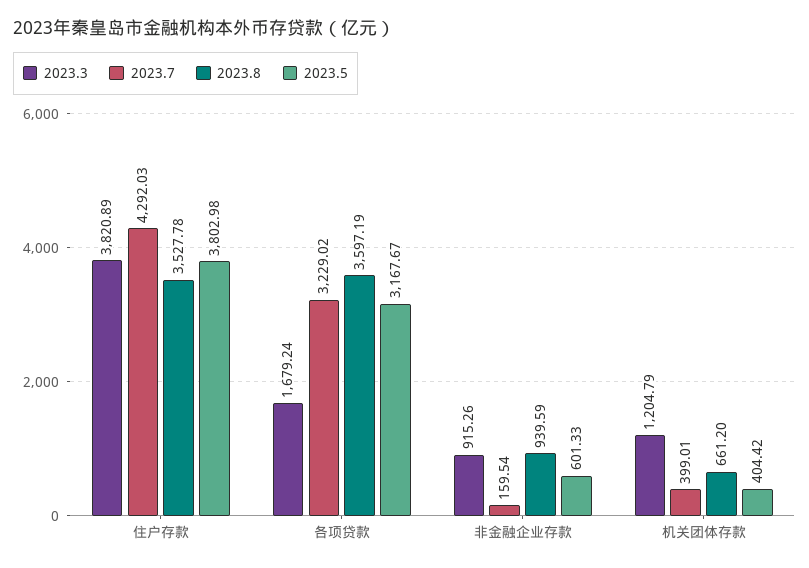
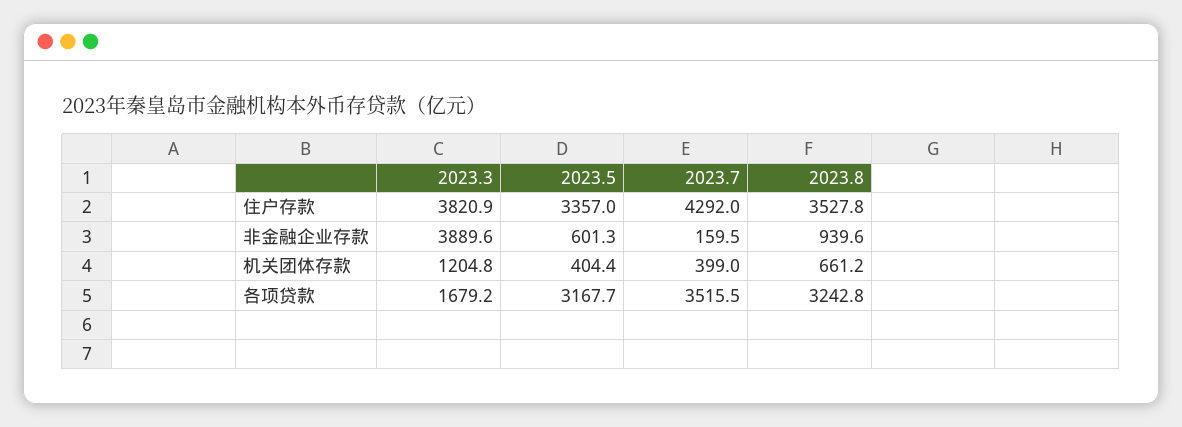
  {
    "2023.3": {
      "住户存款": 3820.89,
      "各项贷款": 1679.24,
-     "非金融企业存款": 915.26,
+     "非金融企业存款": 3889.6,
      "机关团体存款": 1204.79
    },
    "2023.7": {
      "住户存款": 4292.03,
-     "各项贷款": 3229.02,
+     "各项贷款": 3515.5,
      "非金融企业存款": 159.54,
      "机关团体存款": 399.01
    },
    "2023.8": {
      "住户存款": 3527.78,
-     "各项贷款": 3597.19,
+     "各项贷款": 3242.8,
      "非金融企业存款": 939.59,
      "机关团体存款": 661.2
    },
    "2023.5": {
-     "住户存款": 3802.98,
+     "住户存款": 3357,
      "各项贷款": 3167.67,
      "非金融企业存款": 601.33,
      "机关团体存款": 404.42
    }
  }

